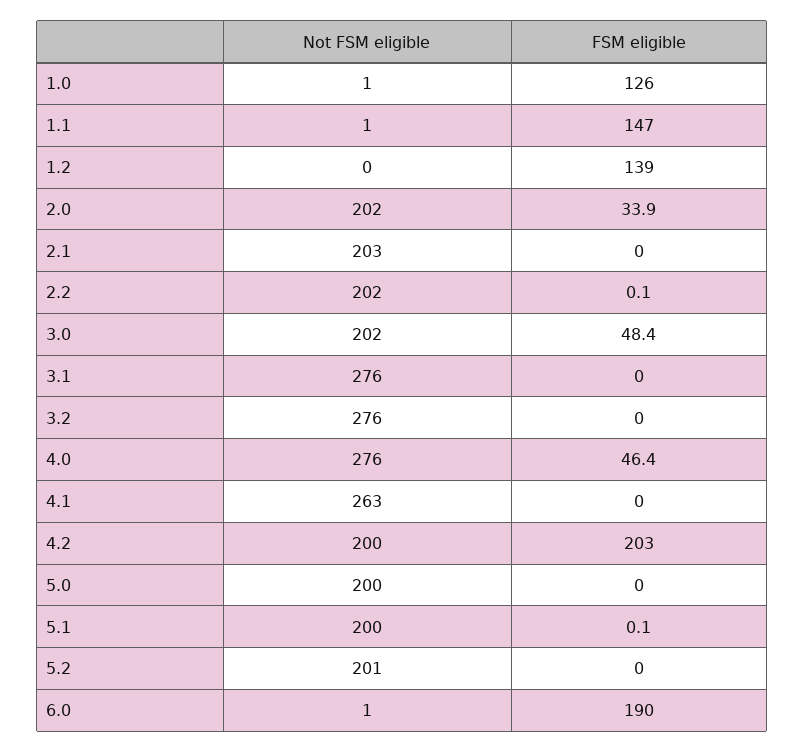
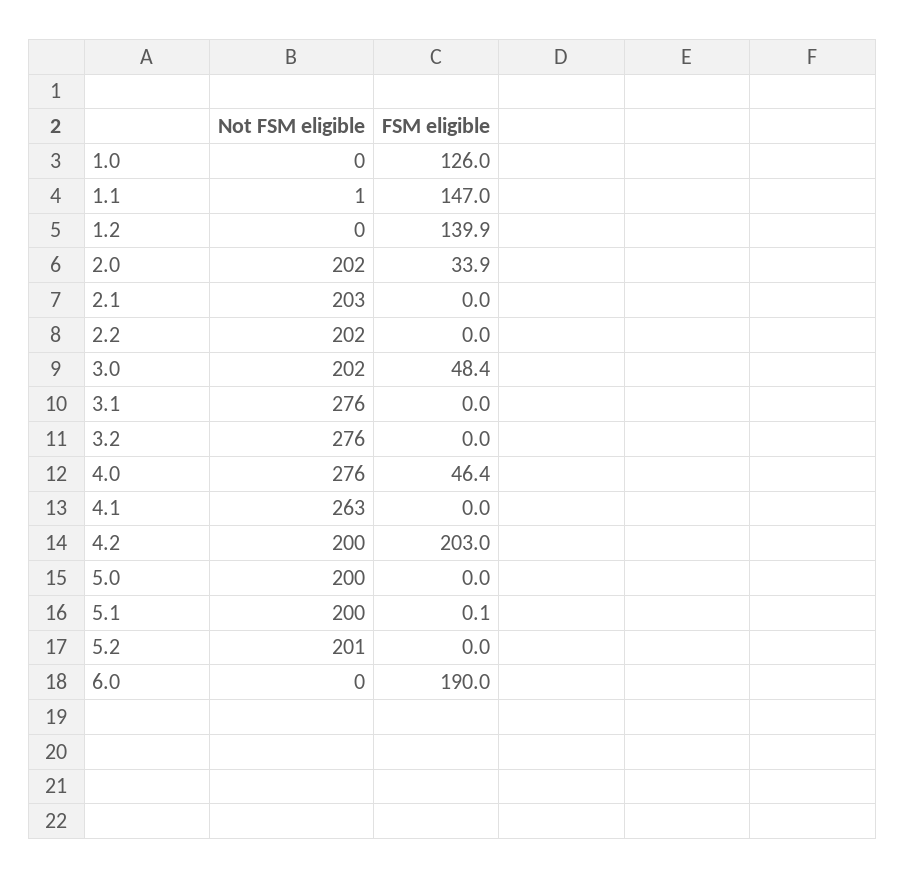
  {
    "Not FSM eligible": {
-     "1.0": 1,
+     "1.0": 0,
      "1.1": 1,
      "1.2": 0,
      "2.0": 202,
      "2.1": 203,
      "2.2": 202,
      "3.0": 202,
      "3.1": 276,
      "3.2": 276,
      "4.0": 276,
      "4.1": 263,
      "4.2": 200,
      "5.0": 200,
      "5.1": 200,
      "5.2": 201,
-     "6.0": 1
+     "6.0": 0
    },
    "FSM eligible": {
      "1.0": 126,
      "1.1": 147,
-     "1.2": 139,
+     "1.2": 139.9,
      "2.0": 33.9,
      "2.1": 0,
-     "2.2": 0.1,
+     "2.2": 0,
      "3.0": 48.4,
      "3.1": 0,
      "3.2": 0,
      "4.0": 46.4,
      "4.1": 0,
      "4.2": 203,
      "5.0": 0,
      "5.1": 0.1,
      "5.2": 0,
      "6.0": 190
    }
  }

